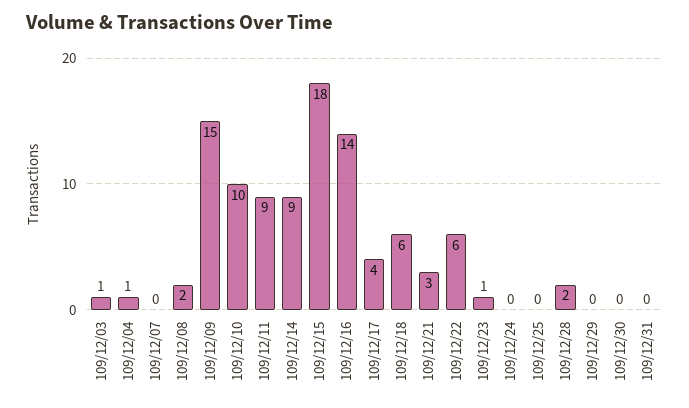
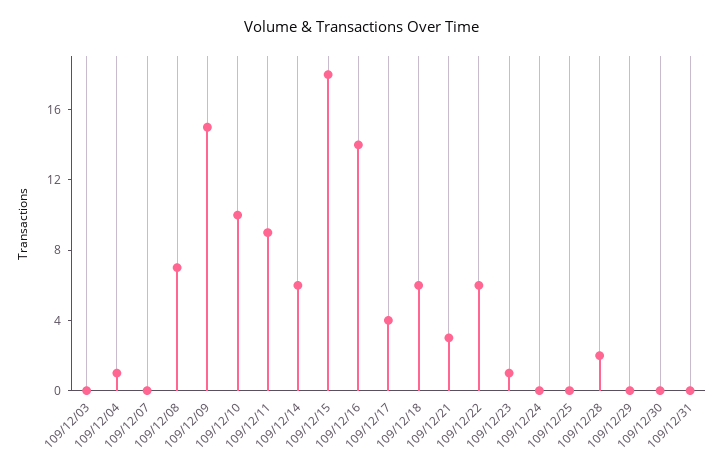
  {
-   "109/12/03": 1,
+   "109/12/03": 0,
    "109/12/04": 1,
    "109/12/07": 0,
-   "109/12/08": 2,
+   "109/12/08": 7,
    "109/12/09": 15,
    "109/12/10": 10,
    "109/12/11": 9,
-   "109/12/14": 9,
+   "109/12/14": 6,
    "109/12/15": 18,
    "109/12/16": 14,
    "109/12/17": 4,
    "109/12/18": 6,
    "109/12/21": 3,
    "109/12/22": 6,
    "109/12/23": 1,
    "109/12/24": 0,
    "109/12/25": 0,
    "109/12/28": 2,
    "109/12/29": 0,
    "109/12/30": 0,
    "109/12/31": 0
  }

